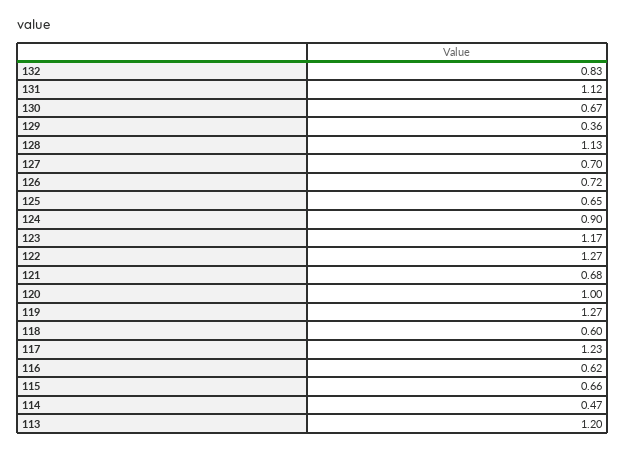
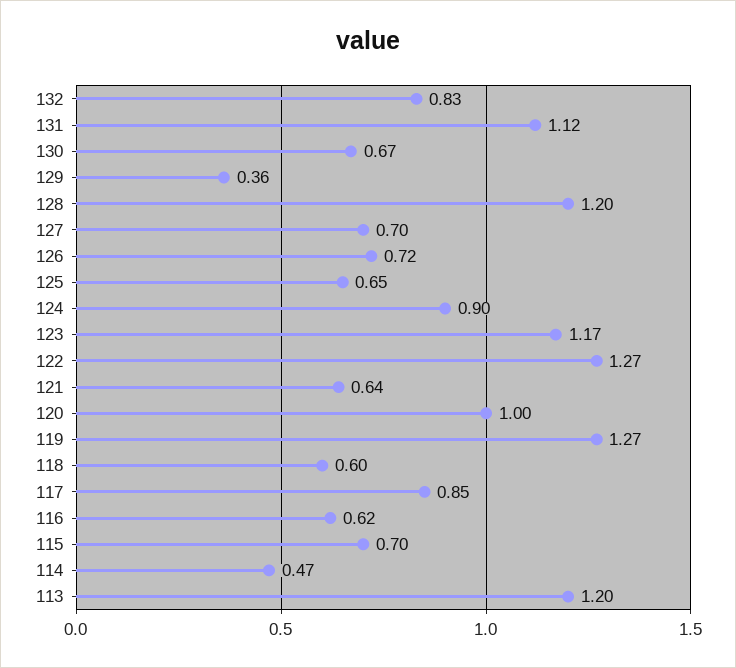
  {
    "132": 0.83,
    "131": 1.12,
    "130": 0.67,
    "129": 0.36,
-   "128": 1.13,
+   "128": 1.2,
    "127": 0.7,
    "126": 0.72,
    "125": 0.65,
    "124": 0.9,
    "123": 1.17,
    "122": 1.27,
-   "121": 0.68,
+   "121": 0.64,
    "120": 1,
    "119": 1.27,
    "118": 0.6,
-   "117": 1.23,
+   "117": 0.85,
    "116": 0.62,
-   "115": 0.66,
+   "115": 0.7,
    "114": 0.47,
    "113": 1.2
  }

